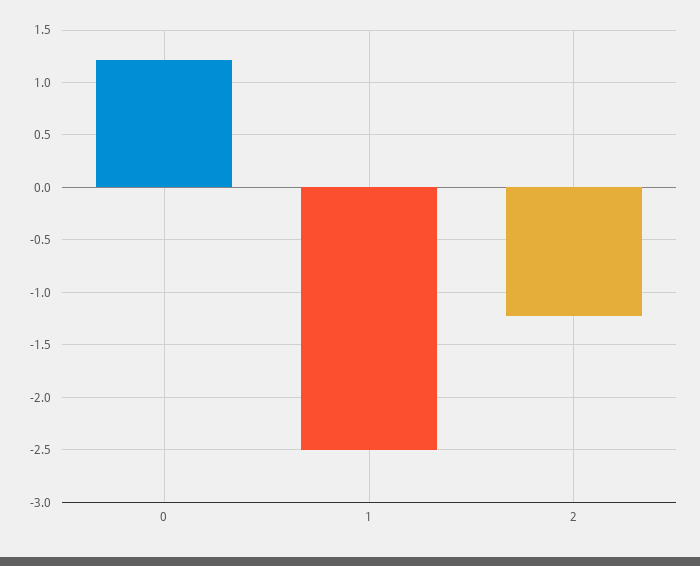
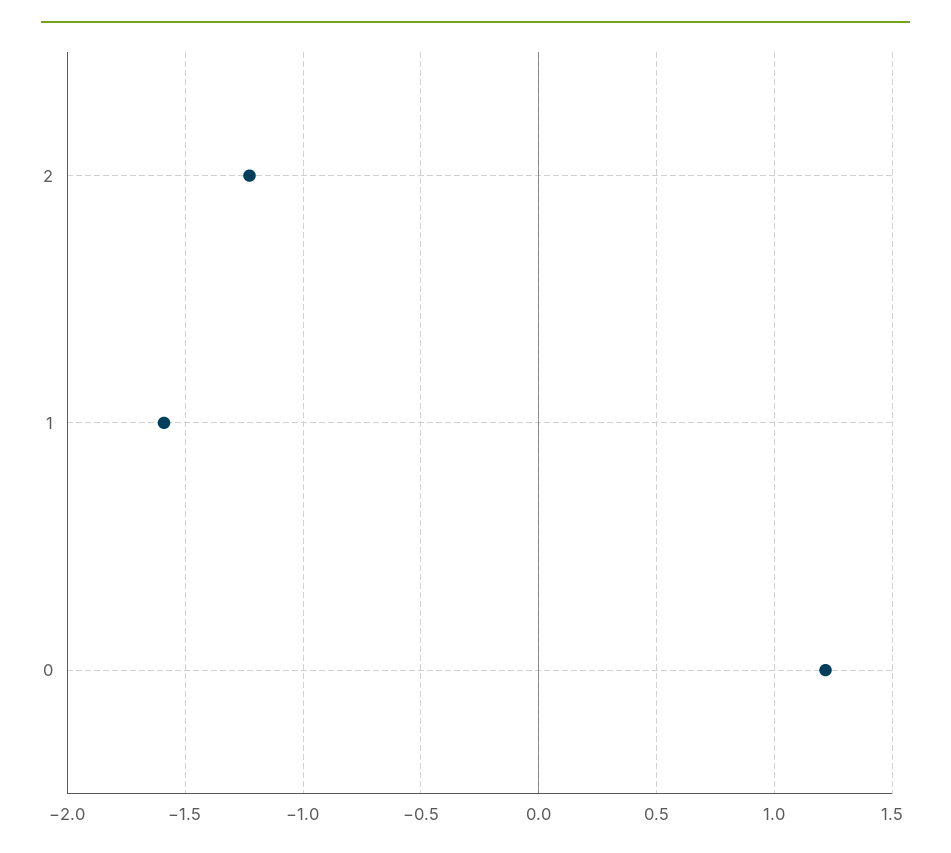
  {
    "0": 1.2,
-   "1": -2.5,
+   "1": -1.6,
    "2": -1.25
  }

